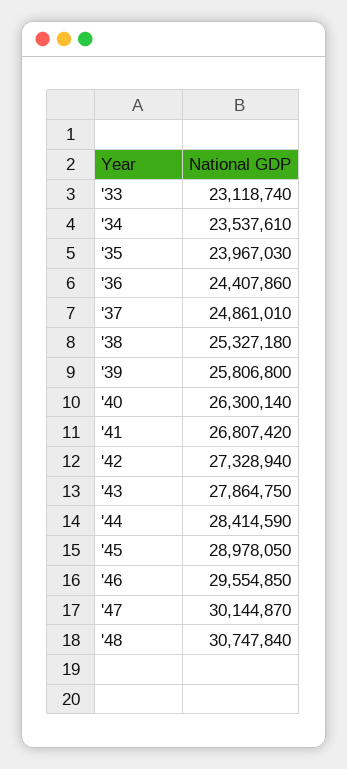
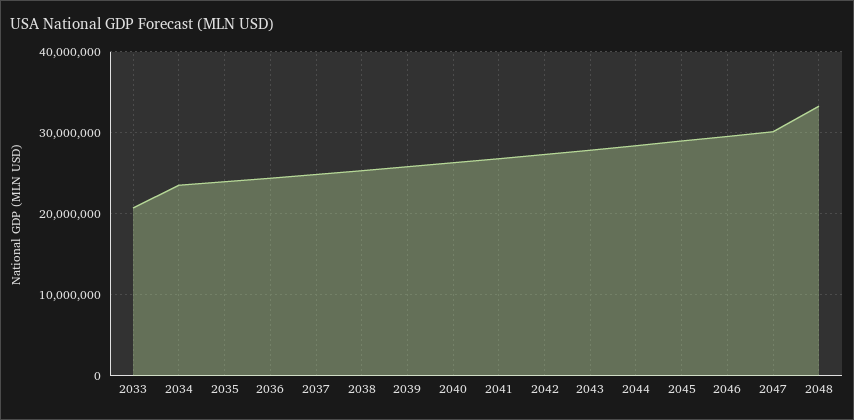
  {
-   "'33": 23118740,
+   "'33": 21000000,
    "'34": 23537610,
    "'35": 23967030,
    "'36": 24407860,
    "'37": 24861010,
    "'38": 25327180,
    "'39": 25806800,
    "'40": 26300140,
    "'41": 26807420,
    "'42": 27328940,
    "'43": 27864750,
    "'44": 28414590,
    "'45": 28978050,
    "'46": 29554850,
    "'47": 30144870,
-   "'48": 30747840
+   "'48": 33000000
  }

